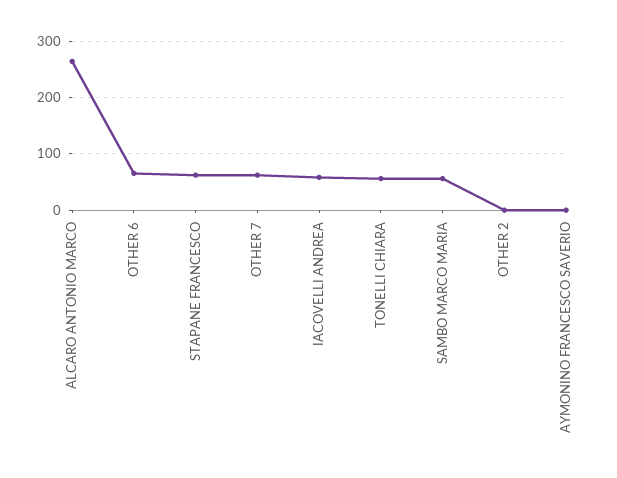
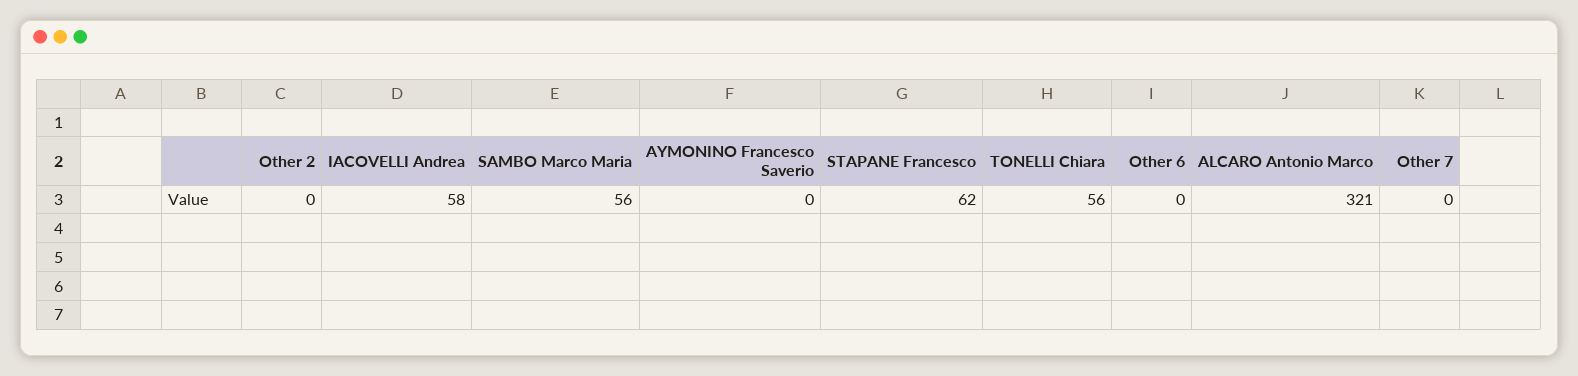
  {
-   "ALCARO ANTONIO MARCO": 260,
+   "ALCARO ANTONIO MARCO": 321,
-   "OTHER 6": 60,
+   "OTHER 6": 0,
    "STAPANE FRANCESCO": 62,
-   "OTHER 7": 60,
+   "OTHER 7": 0,
    "IACOVELLI ANDREA": 58,
    "TONELLI CHIARA": 56,
    "SAMBO MARCO MARIA": 56,
    "OTHER 2": 0,
    "AYMONINO FRANCESCO SAVERIO": 0
  }

